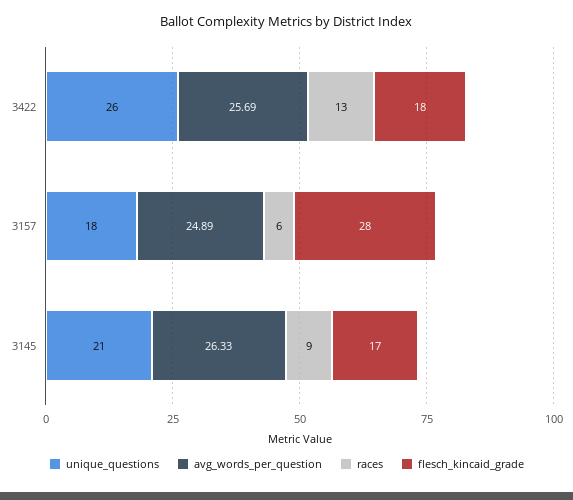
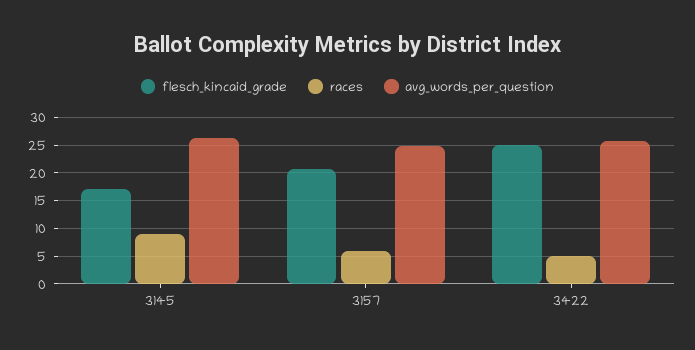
  {
-   "unique_questions": {
-     "3422": 26,
-     "3157": 18,
-     "3145": 21
-   },
    "avg_words_per_question": {
      "3422": 25.69,
      "3157": 24.89,
      "3145": 26.33
    },
    "races": {
-     "3422": 13,
+     "3422": 5,
      "3157": 6,
      "3145": 9
    },
    "flesch_kincaid_grade": {
-     "3422": 18,
+     "3422": 25,
-     "3157": 28,
+     "3157": 20,
      "3145": 17
    }
  }

